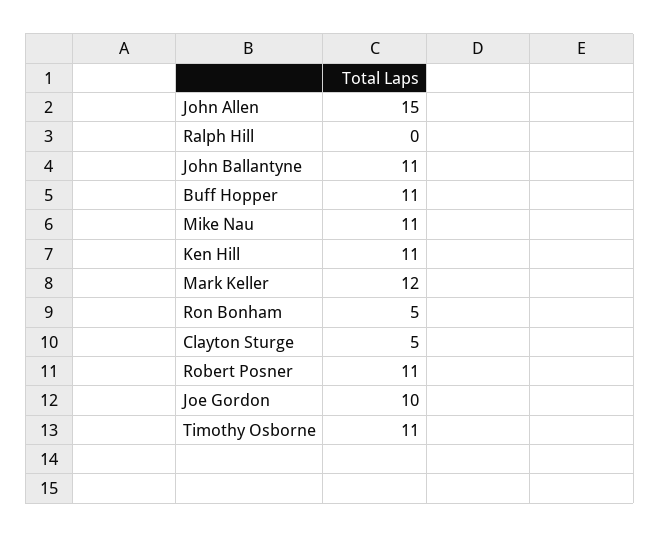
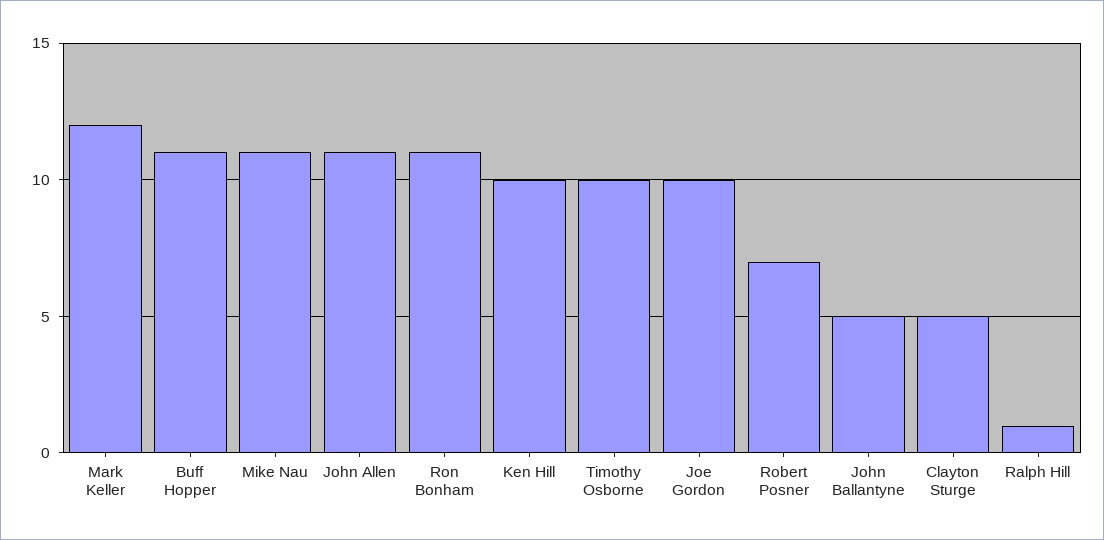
  {
-   "John Allen": 15,
+   "John Allen": 11,
-   "Ralph Hill": 0,
+   "Ralph Hill": 1,
-   "John Ballantyne": 11,
+   "John Ballantyne": 5,
    "Buff Hopper": 11,
    "Mike Nau": 11,
-   "Ken Hill": 11,
+   "Ken Hill": 10,
    "Mark Keller": 12,
-   "Ron Bonham": 5,
+   "Ron Bonham": 11,
    "Clayton Sturge": 5,
-   "Robert Posner": 11,
+   "Robert Posner": 7,
    "Joe Gordon": 10,
-   "Timothy Osborne": 11
+   "Timothy Osborne": 10
  }

